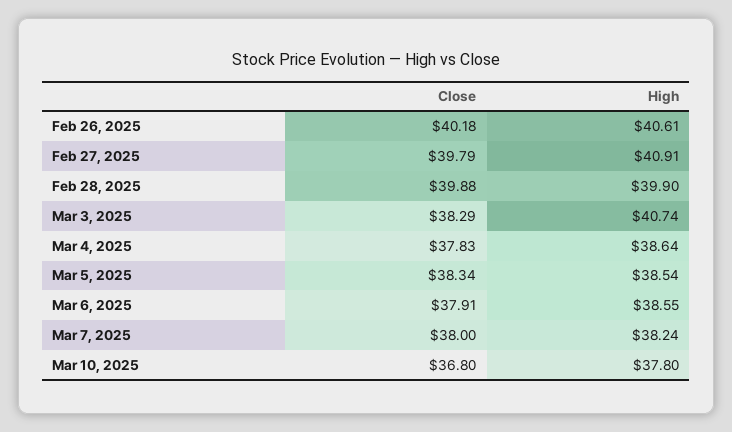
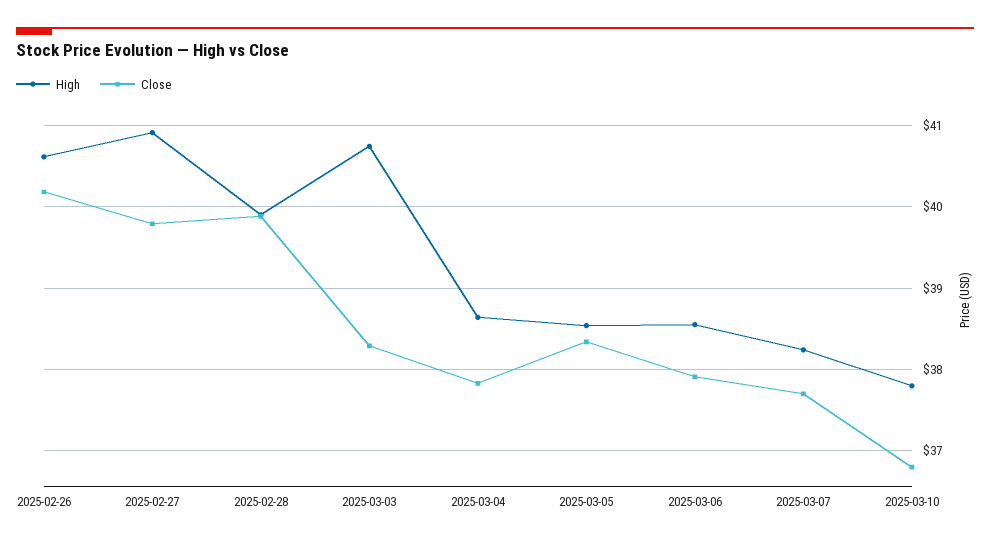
  {
    "Close": {
      "Feb 26, 2025": 40.18,
      "Feb 27, 2025": 39.79,
      "Feb 28, 2025": 39.88,
      "Mar 3, 2025": 38.29,
      "Mar 4, 2025": 37.83,
      "Mar 5, 2025": 38.34,
      "Mar 6, 2025": 37.91,
-     "Mar 7, 2025": 38,
+     "Mar 7, 2025": 37.7,
      "Mar 10, 2025": 36.8
    },
    "High": {
      "Feb 26, 2025": 40.61,
      "Feb 27, 2025": 40.91,
      "Feb 28, 2025": 39.9,
      "Mar 3, 2025": 40.74,
      "Mar 4, 2025": 38.64,
      "Mar 5, 2025": 38.54,
      "Mar 6, 2025": 38.55,
      "Mar 7, 2025": 38.24,
      "Mar 10, 2025": 37.8
    }
  }

